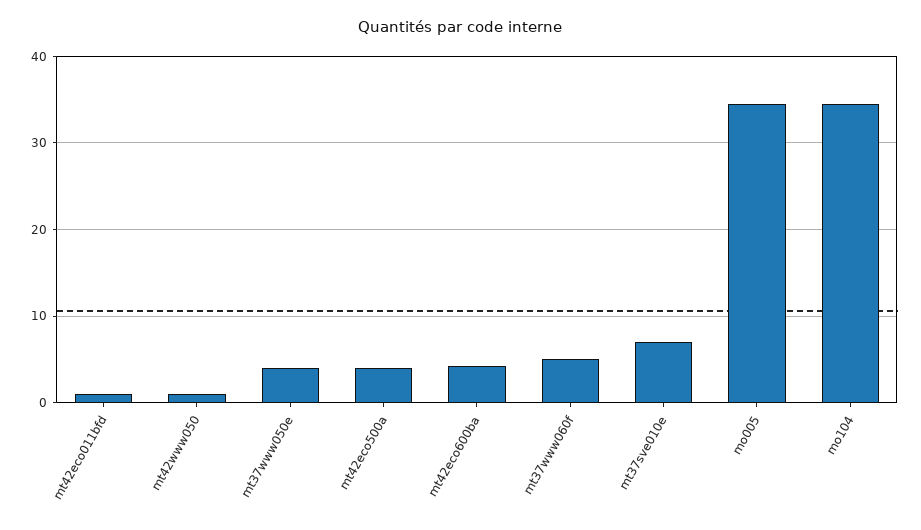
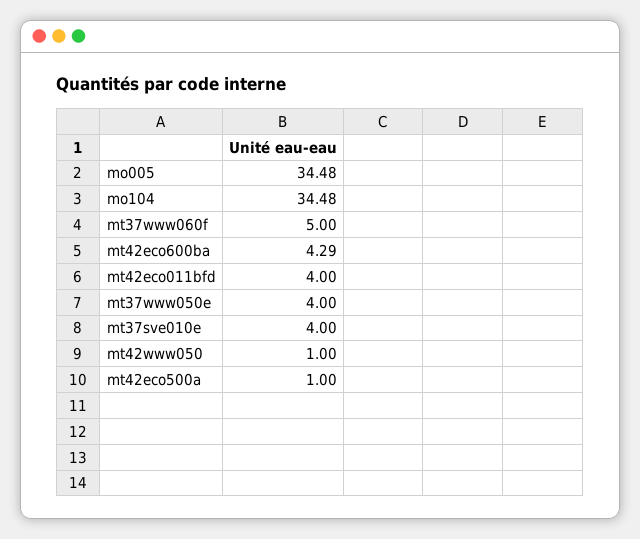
  {
-   "mt42eco011bfd": 1,
+   "mt42eco011bfd": 4,
    "mt42www050": 1,
    "mt37www050e": 4,
-   "mt42eco500a": 4,
+   "mt42eco500a": 1,
    "mt42eco600ba": 4.29,
    "mt37www060f": 5,
-   "mt37sve010e": 7,
+   "mt37sve010e": 4,
    "mo005": 34.48,
    "mo104": 34.48
  }

